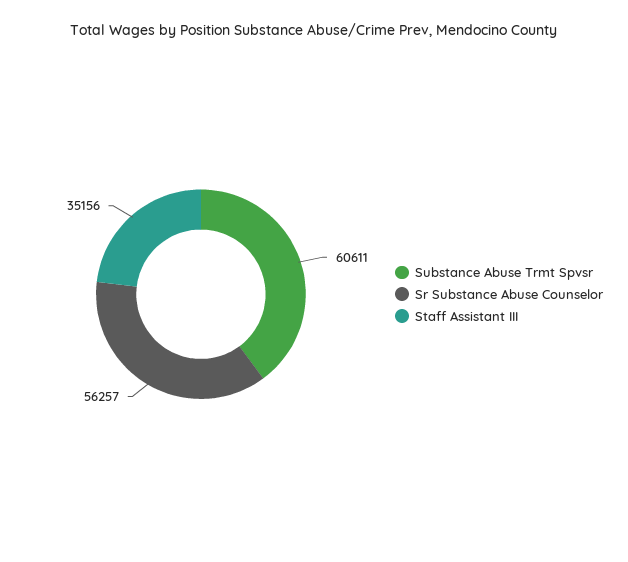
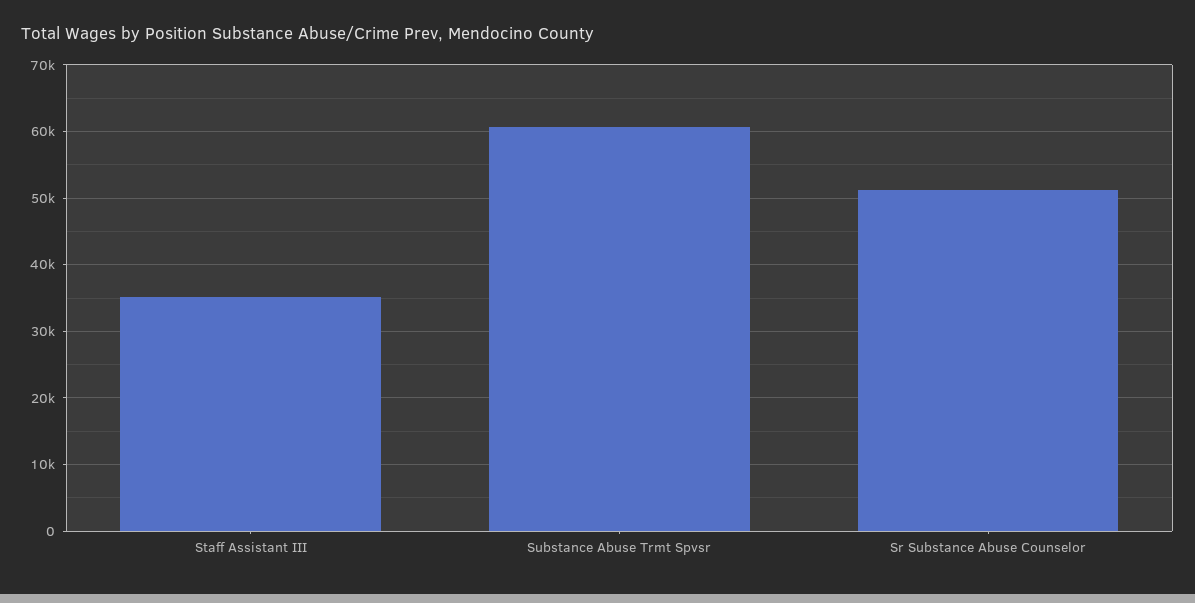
  {
    "Substance Abuse Trmt Spvsr": 60611,
-   "Sr Substance Abuse Counselor": 56257,
+   "Sr Substance Abuse Counselor": 51000,
    "Staff Assistant III": 35156
  }

